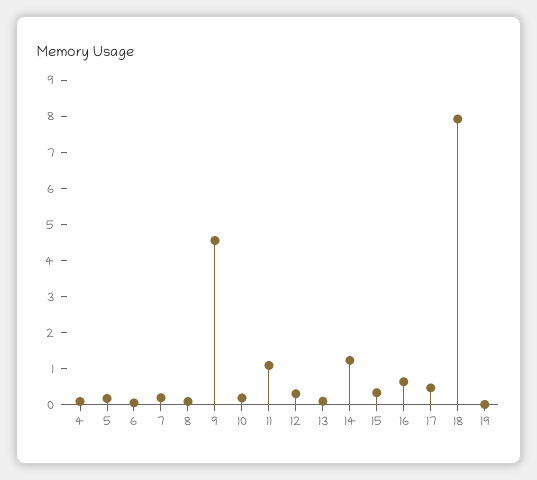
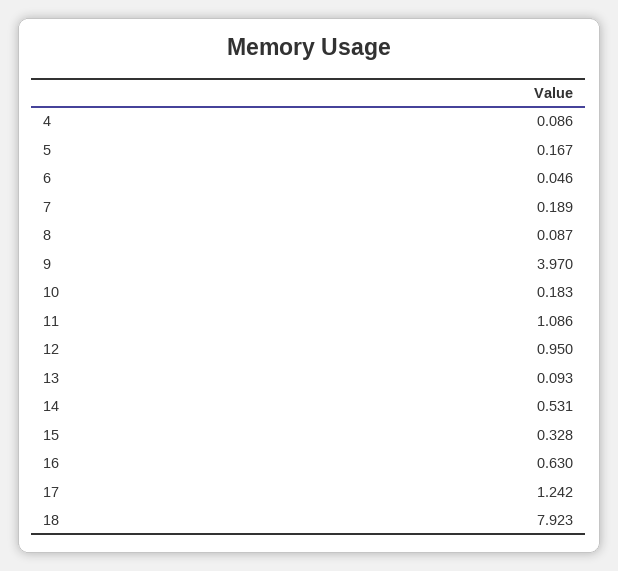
  {
    "4": 0.086,
    "5": 0.167,
    "6": 0.046,
    "7": 0.189,
    "8": 0.087,
-   "9": 4.5,
+   "9": 3.97,
    "10": 0.183,
    "11": 1.086,
-   "12": 0.25,
+   "12": 0.95,
    "13": 0.093,
-   "14": 1.25,
+   "14": 0.531,
    "15": 0.328,
    "16": 0.63,
-   "17": 0.5,
+   "17": 1.242,
-   "18": 7.923,
+   "18": 7.923
-   "19": 0
  }

